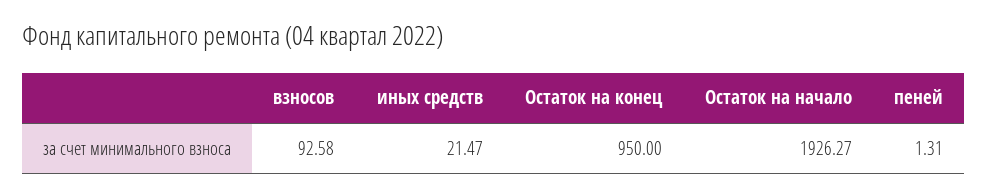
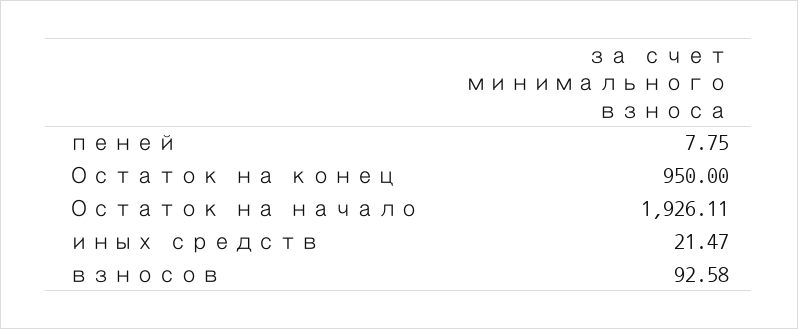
  {
    "взносов": 92.58,
    "иных средств": 21.47,
    "Остаток на конец": 950,
-   "Остаток на начало": 1926.27,
+   "Остаток на начало": 1926.11,
-   "пеней": 1.31
+   "пеней": 7.75
  }

